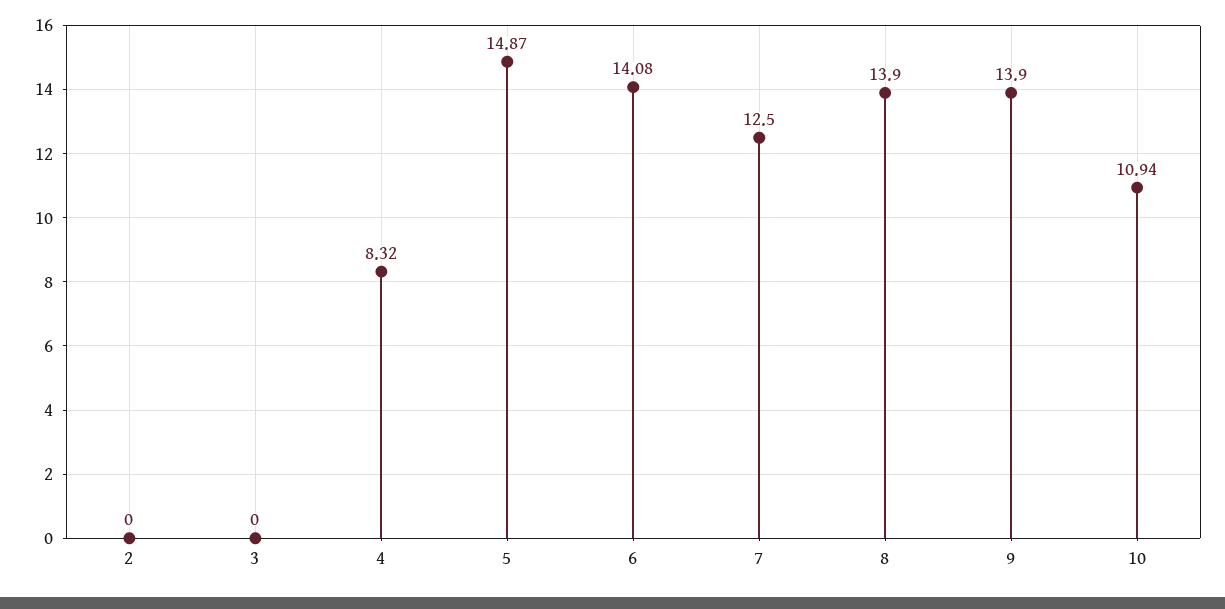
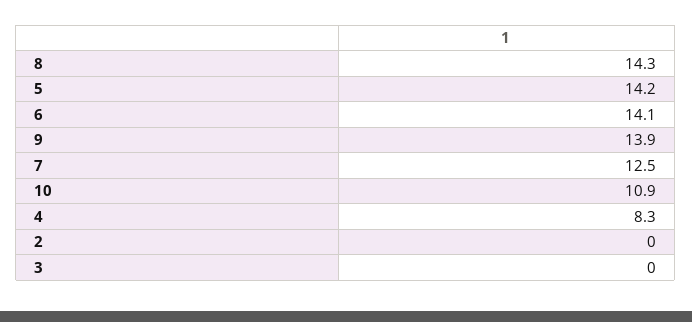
  {
    "2": 0,
    "3": 0,
    "4": 8.32,
-   "5": 14.87,
+   "5": 14.2,
    "6": 14.08,
    "7": 12.5,
-   "8": 13.9,
+   "8": 14.3,
    "9": 13.9,
    "10": 10.94
  }

